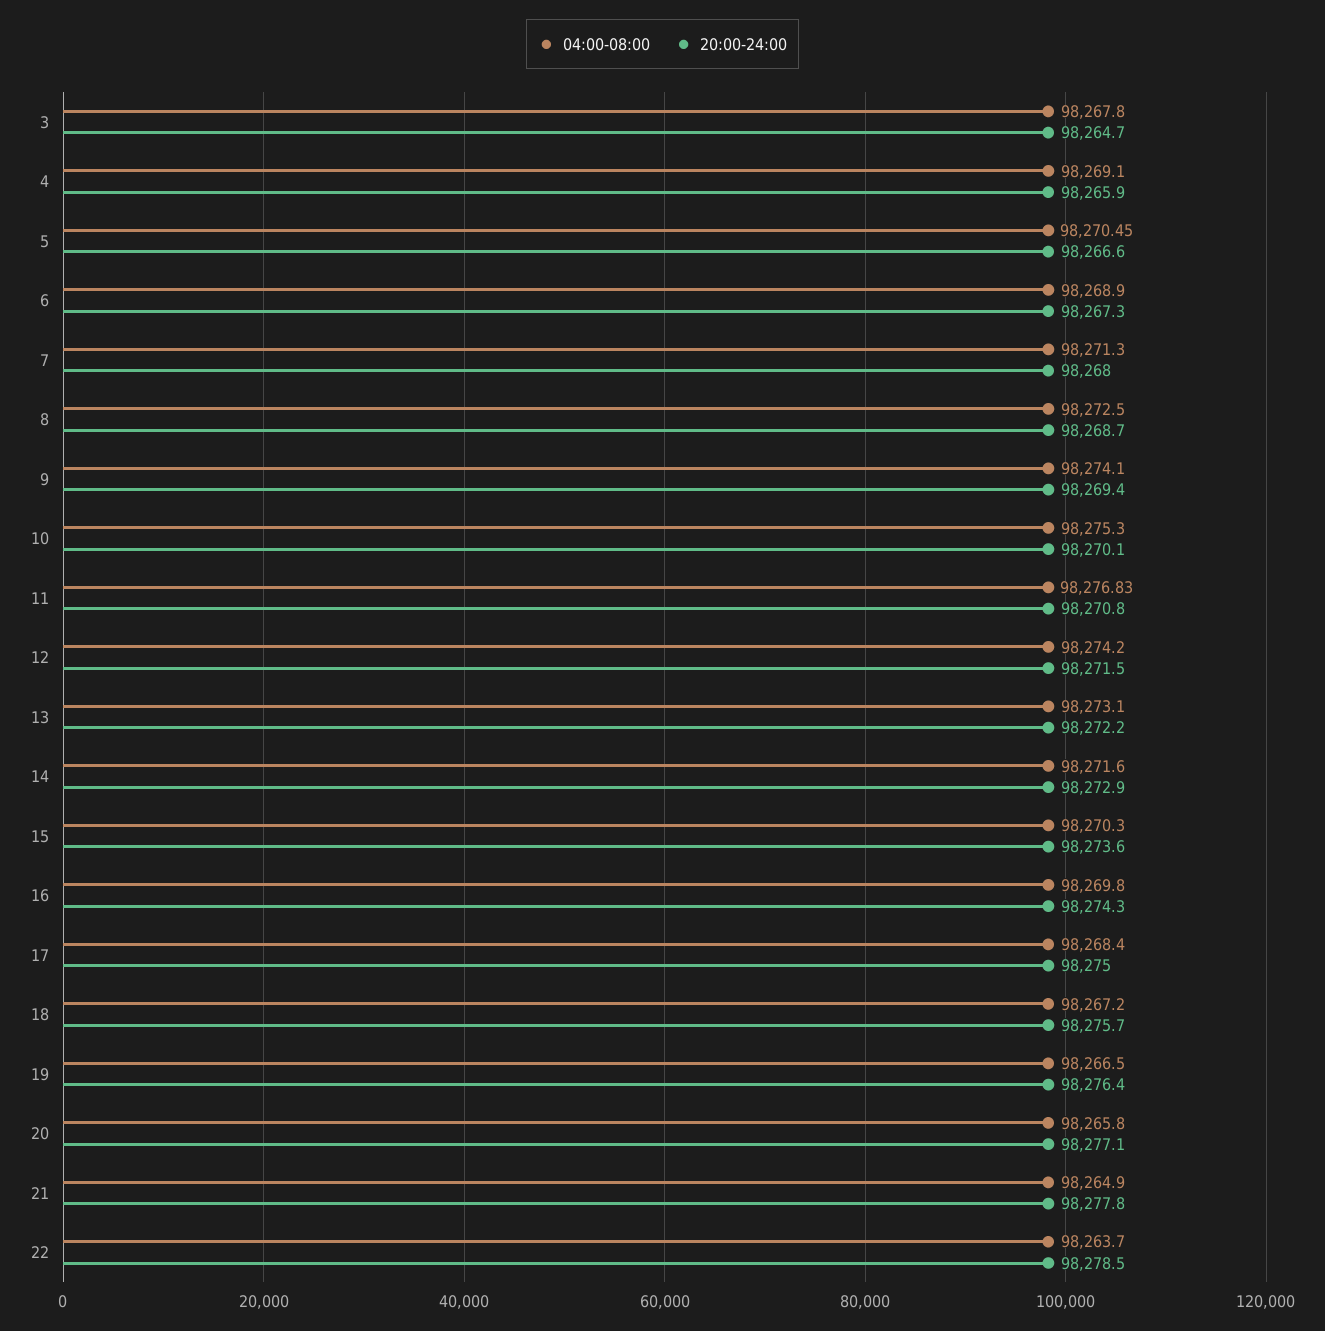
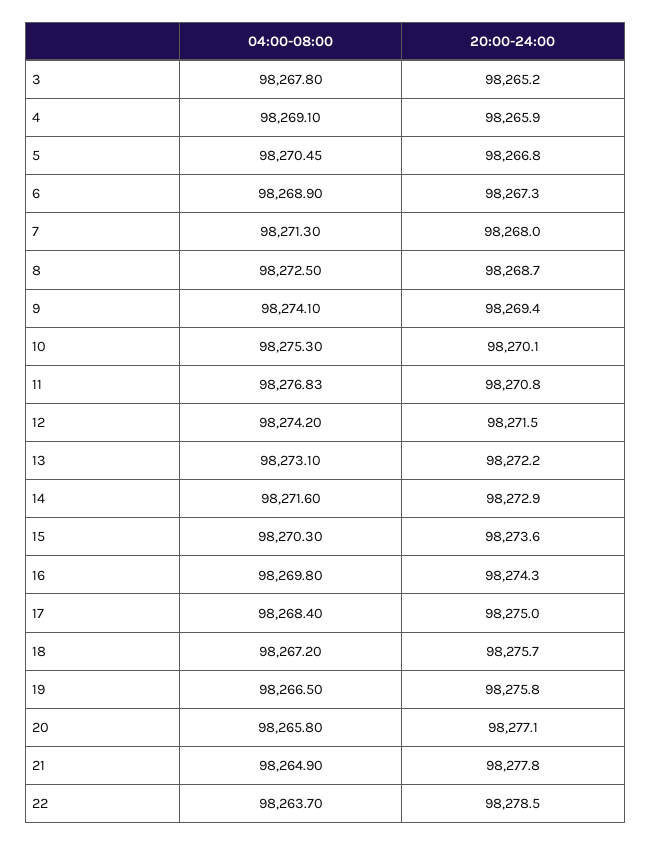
  {
    "04:00-08:00": {
      "3": 98267.8,
      "4": 98269.1,
      "5": 98270.45,
      "6": 98268.9,
      "7": 98271.3,
      "8": 98272.5,
      "9": 98274.1,
      "10": 98275.3,
      "11": 98276.83,
      "12": 98274.2,
      "13": 98273.1,
      "14": 98271.6,
      "15": 98270.3,
      "16": 98269.8,
      "17": 98268.4,
      "18": 98267.2,
      "19": 98266.5,
      "20": 98265.8,
      "21": 98264.9,
      "22": 98263.7
    },
    "20:00-24:00": {
-     "3": 98264.7,
+     "3": 98265.2,
      "4": 98265.9,
-     "5": 98266.6,
+     "5": 98266.8,
      "6": 98267.3,
      "7": 98268,
      "8": 98268.7,
      "9": 98269.4,
      "10": 98270.1,
      "11": 98270.8,
      "12": 98271.5,
      "13": 98272.2,
      "14": 98272.9,
      "15": 98273.6,
      "16": 98274.3,
      "17": 98275,
      "18": 98275.7,
-     "19": 98276.4,
+     "19": 98275.8,
      "20": 98277.1,
      "21": 98277.8,
      "22": 98278.5
    }
  }

